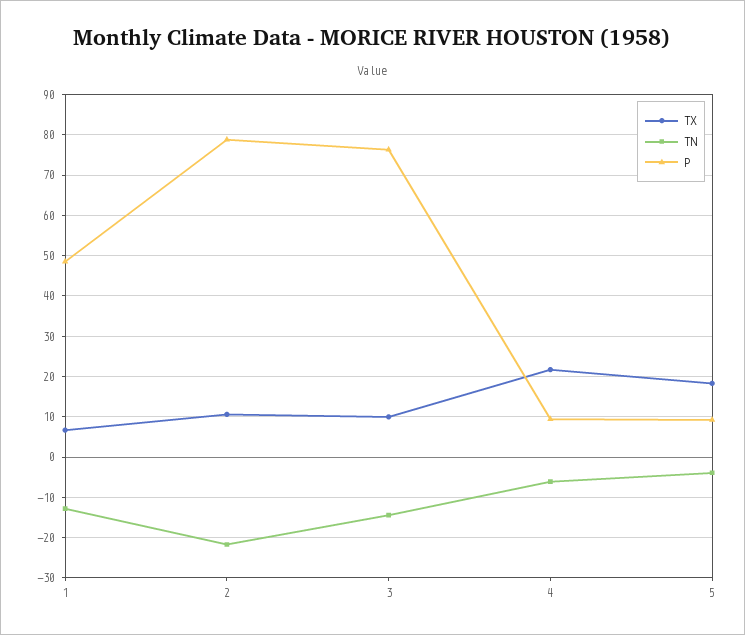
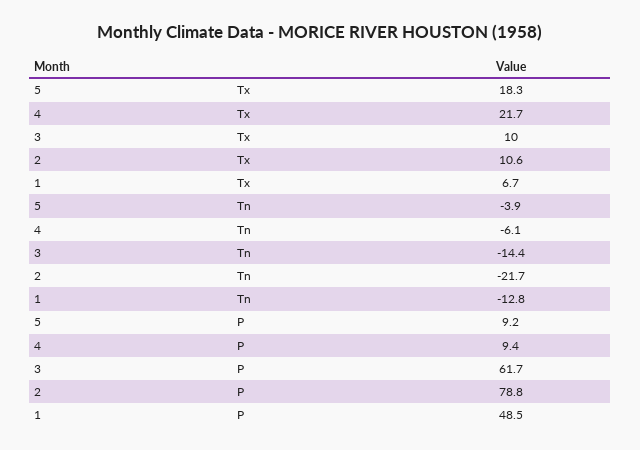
  {
    "TX": {
      "1": 6.7,
      "2": 10.6,
      "3": 10,
      "4": 21.7,
      "5": 18.3
    },
    "TN": {
      "1": -12.8,
      "2": -21.7,
      "3": -14.4,
      "4": -6.1,
      "5": -3.9
    },
    "P": {
      "1": 48.5,
      "2": 78.8,
-     "3": 76,
+     "3": 61.7,
      "4": 9.4,
      "5": 9.2
    }
  }

